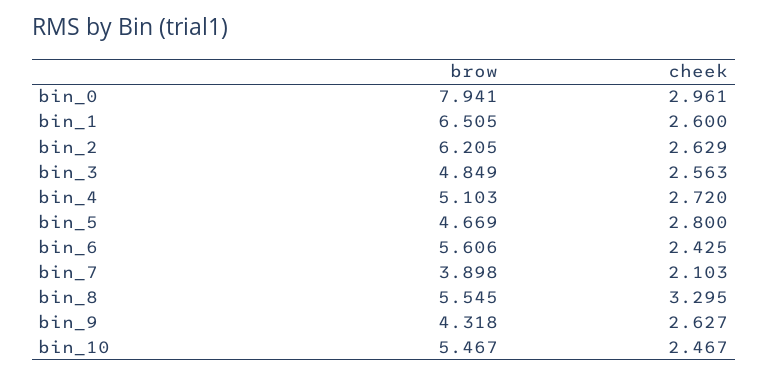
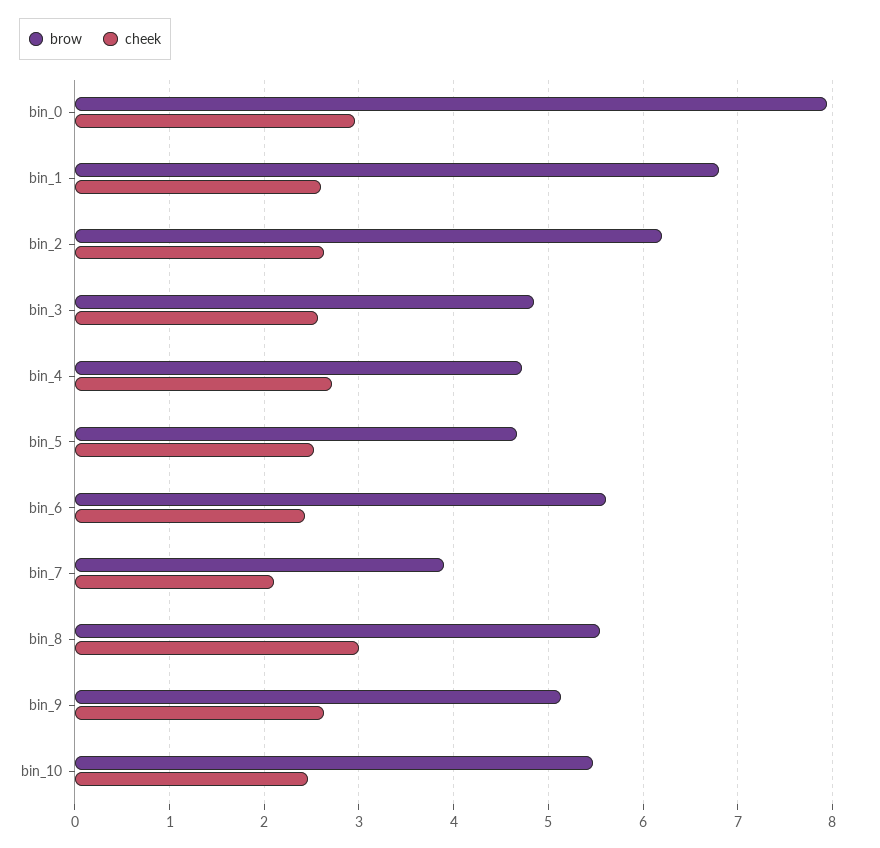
  {
    "brow": {
      "bin_0": 7.941,
-     "bin_1": 6.505,
+     "bin_1": 6.8,
      "bin_2": 6.205,
      "bin_3": 4.849,
-     "bin_4": 5.103,
+     "bin_4": 4.7,
      "bin_5": 4.669,
      "bin_6": 5.606,
      "bin_7": 3.898,
      "bin_8": 5.545,
-     "bin_9": 4.318,
+     "bin_9": 5.1,
      "bin_10": 5.467
    },
    "cheek": {
      "bin_0": 2.961,
      "bin_1": 2.6,
      "bin_2": 2.629,
      "bin_3": 2.563,
      "bin_4": 2.72,
-     "bin_5": 2.8,
+     "bin_5": 2.5,
      "bin_6": 2.425,
      "bin_7": 2.103,
-     "bin_8": 3.295,
+     "bin_8": 3,
      "bin_9": 2.627,
      "bin_10": 2.467
    }
  }

